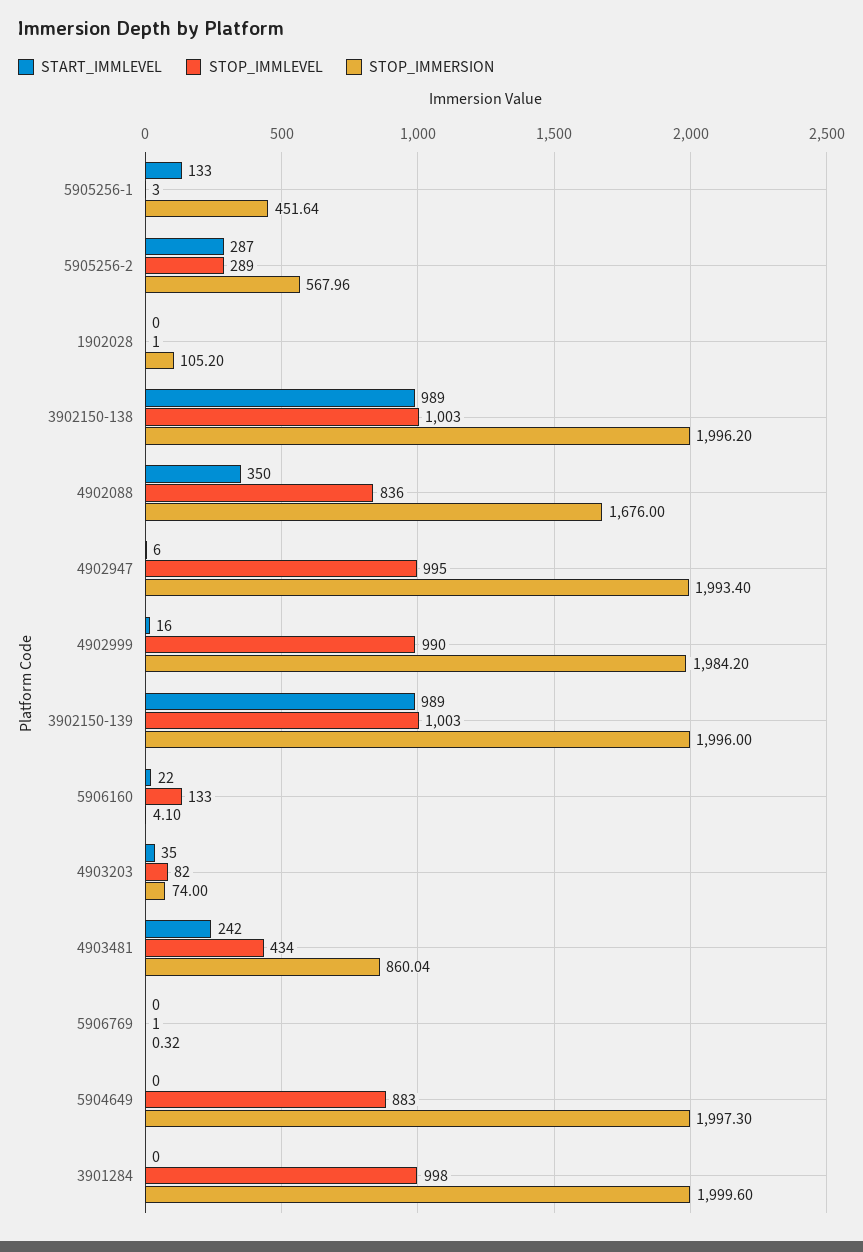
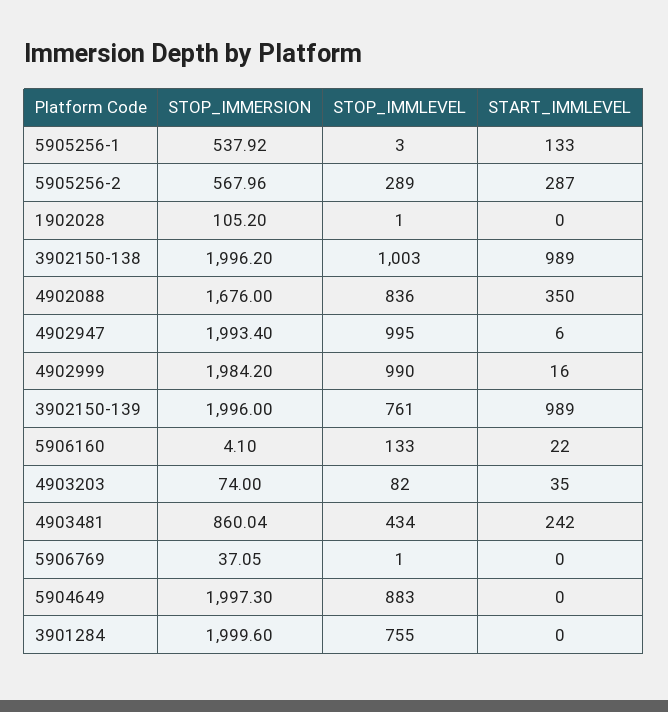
  {
    "START_IMMLEVEL": {
      "5905256-1": 133,
      "5905256-2": 287,
      "1902028": 0,
      "3902150-138": 989,
      "4902088": 350,
      "4902947": 6,
      "4902999": 16,
      "3902150-139": 989,
      "5906160": 22,
      "4903203": 35,
      "4903481": 242,
      "5906769": 0,
      "5904649": 0,
      "3901284": 0
    },
    "STOP_IMMLEVEL": {
      "5905256-1": 3,
      "5905256-2": 289,
      "1902028": 1,
      "3902150-138": 1003,
      "4902088": 836,
      "4902947": 995,
      "4902999": 990,
-     "3902150-139": 1003,
+     "3902150-139": 761,
      "5906160": 133,
      "4903203": 82,
      "4903481": 434,
      "5906769": 1,
      "5904649": 883,
-     "3901284": 998
+     "3901284": 755
    },
    "STOP_IMMERSION": {
-     "5905256-1": 451.64,
+     "5905256-1": 537.92,
      "5905256-2": 567.96,
      "1902028": 105.2,
      "3902150-138": 1996.2,
      "4902088": 1676,
      "4902947": 1993.4,
      "4902999": 1984.2,
      "3902150-139": 1996,
      "5906160": 4.1,
      "4903203": 74,
      "4903481": 860.04,
-     "5906769": 0.32,
+     "5906769": 37.05,
      "5904649": 1997.3,
      "3901284": 1999.6
    }
  }

